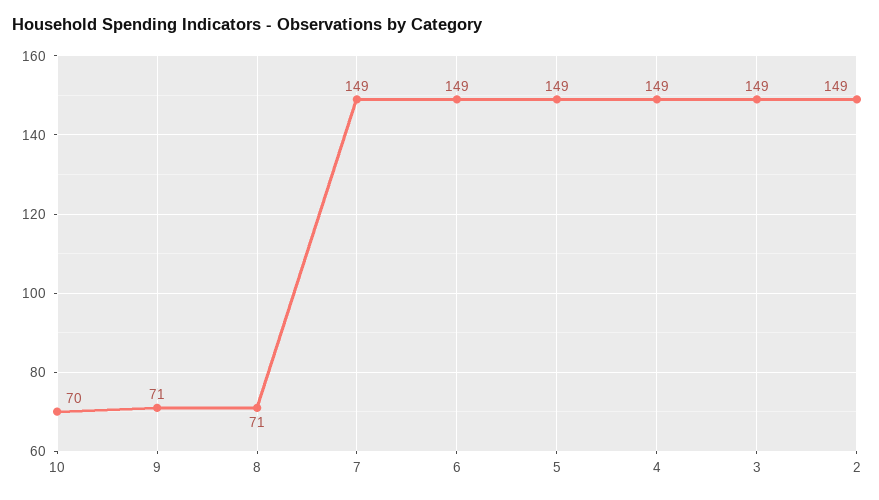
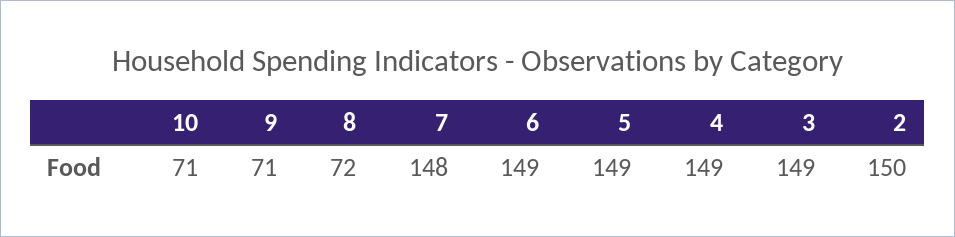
  {
-   "10": 70,
+   "10": 71,
    "9": 71,
-   "8": 71,
+   "8": 72,
-   "7": 149,
+   "7": 148,
    "6": 149,
    "5": 149,
    "4": 149,
    "3": 149,
-   "2": 149
+   "2": 150
  }

